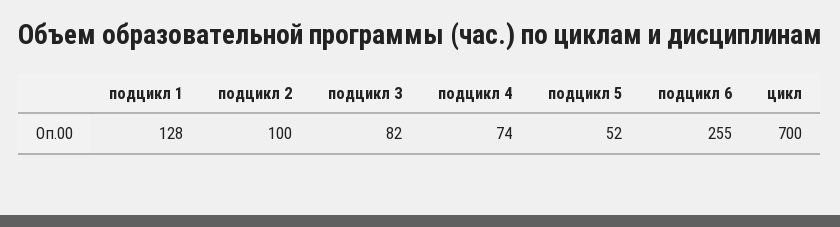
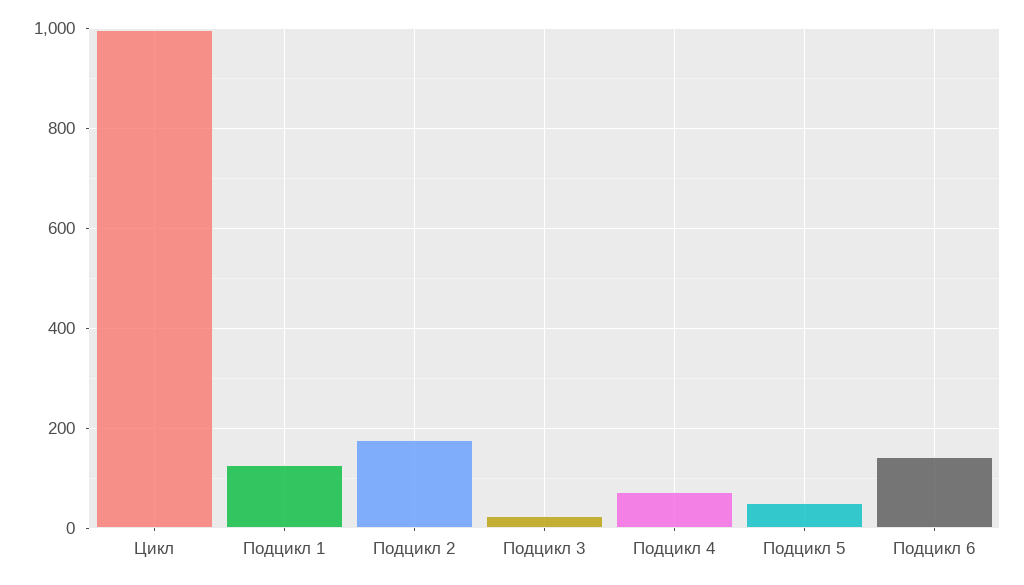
  {
    "подцикл 1": 128,
-   "подцикл 2": 100,
+   "подцикл 2": 180,
-   "подцикл 3": 82,
+   "подцикл 3": 20,
    "подцикл 4": 74,
    "подцикл 5": 52,
-   "подцикл 6": 255,
+   "подцикл 6": 140,
-   "цикл": 700
+   "цикл": 1000
  }

